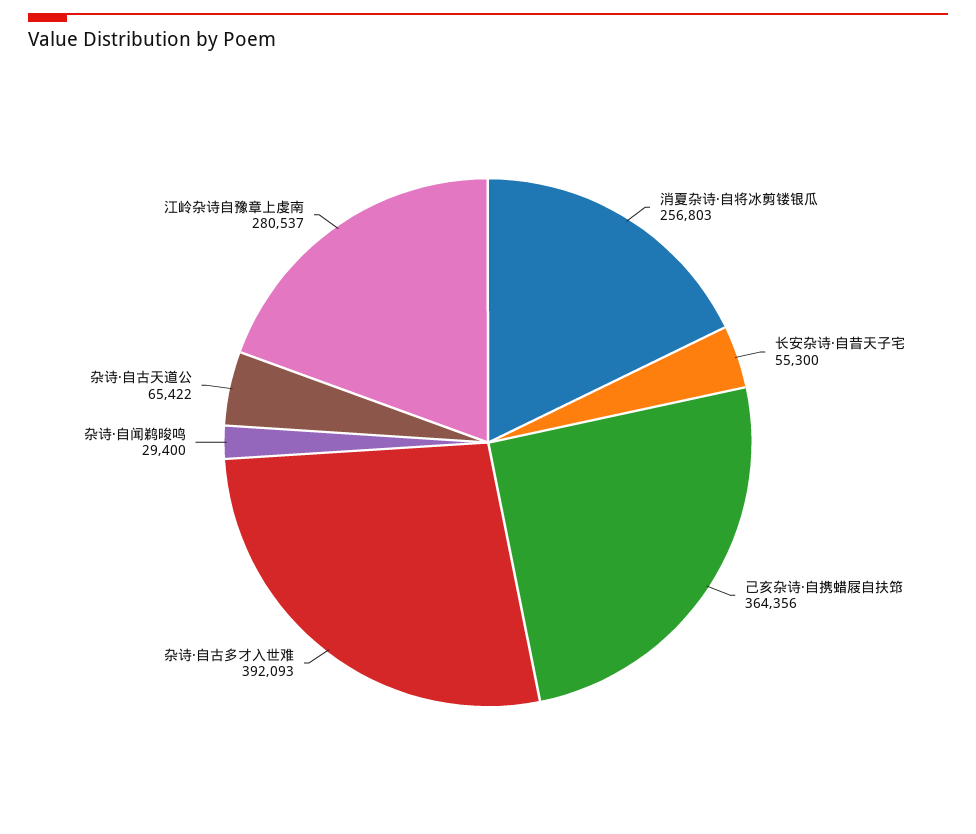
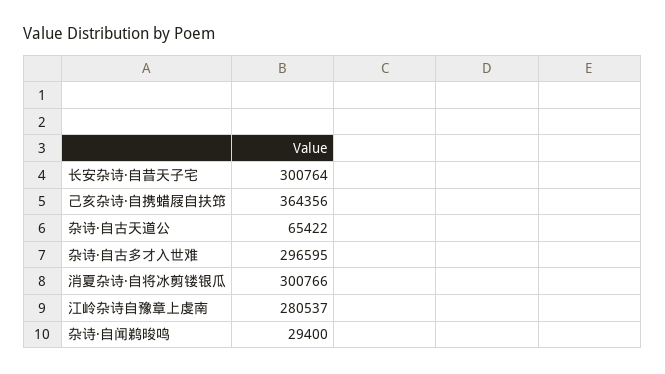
  {
-   "消夏杂诗·自将冰剪镂银瓜": 256803,
+   "消夏杂诗·自将冰剪镂银瓜": 300766,
-   "长安杂诗·自昔天子宅": 55300,
+   "长安杂诗·自昔天子宅": 300764,
    "己亥杂诗·自携蜡屐自扶筇": 364356,
-   "杂诗·自古多才入世难": 392093,
+   "杂诗·自古多才入世难": 296595,
    "杂诗·自闻鹈晙鸣": 29400,
    "杂诗·自古天道公": 65422,
    "江岭杂诗自豫章上虔南": 280537
  }

